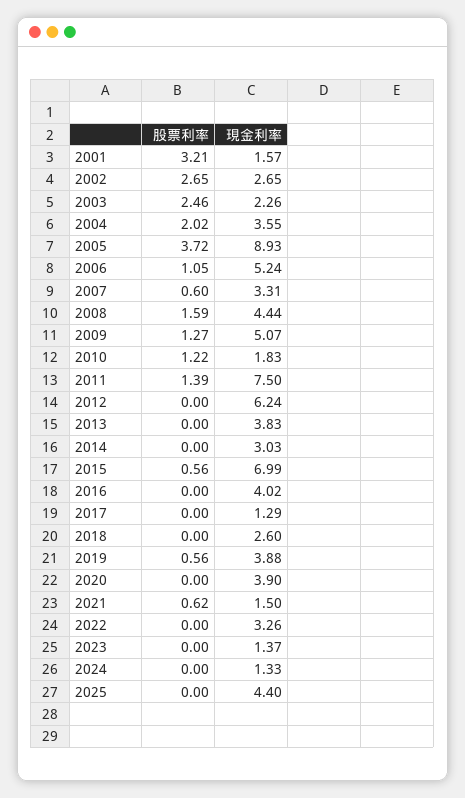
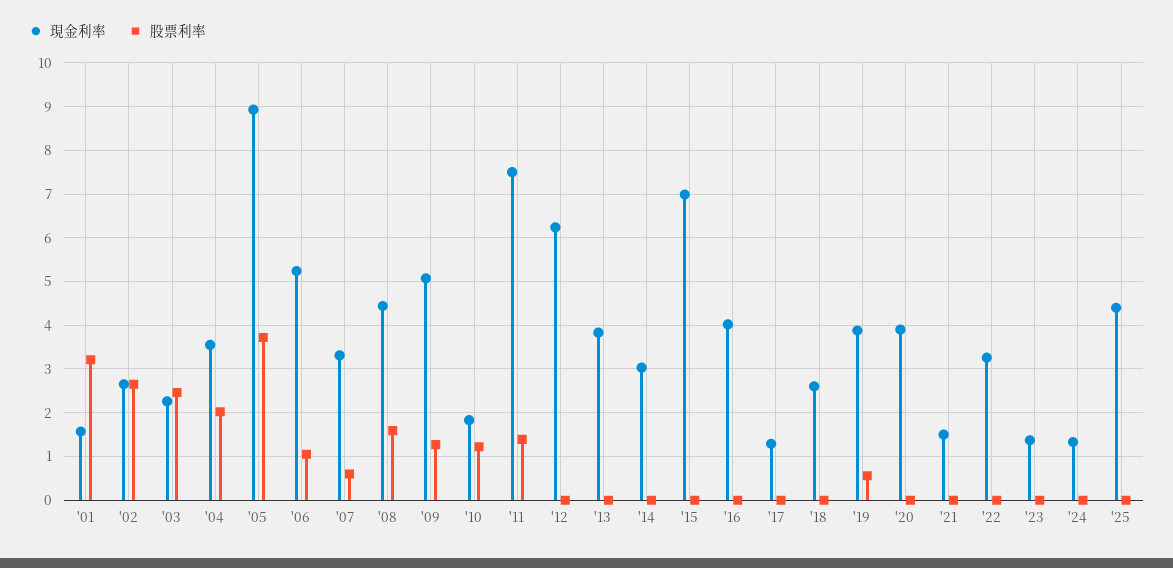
  {
    "股票利率": {
      "2001": 3.21,
      "2002": 2.65,
      "2003": 2.46,
      "2004": 2.02,
      "2005": 3.72,
      "2006": 1.05,
      "2007": 0.6,
      "2008": 1.59,
      "2009": 1.27,
      "2010": 1.22,
      "2011": 1.39,
      "2012": 0,
      "2013": 0,
      "2014": 0,
-     "2015": 0.56,
+     "2015": 0,
      "2016": 0,
      "2017": 0,
      "2018": 0,
      "2019": 0.56,
      "2020": 0,
-     "2021": 0.62,
+     "2021": 0,
      "2022": 0,
      "2023": 0,
      "2024": 0,
      "2025": 0
    },
    "現金利率": {
      "2001": 1.57,
      "2002": 2.65,
      "2003": 2.26,
      "2004": 3.55,
      "2005": 8.93,
      "2006": 5.24,
      "2007": 3.31,
      "2008": 4.44,
      "2009": 5.07,
      "2010": 1.83,
      "2011": 7.5,
      "2012": 6.24,
      "2013": 3.83,
      "2014": 3.03,
      "2015": 6.99,
      "2016": 4.02,
      "2017": 1.29,
      "2018": 2.6,
      "2019": 3.88,
      "2020": 3.9,
      "2021": 1.5,
      "2022": 3.26,
      "2023": 1.37,
      "2024": 1.33,
      "2025": 4.4
    }
  }

